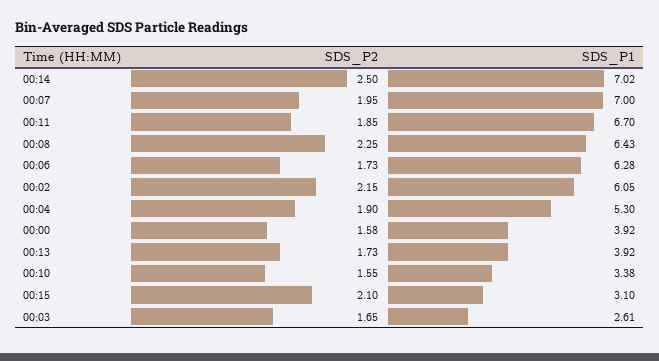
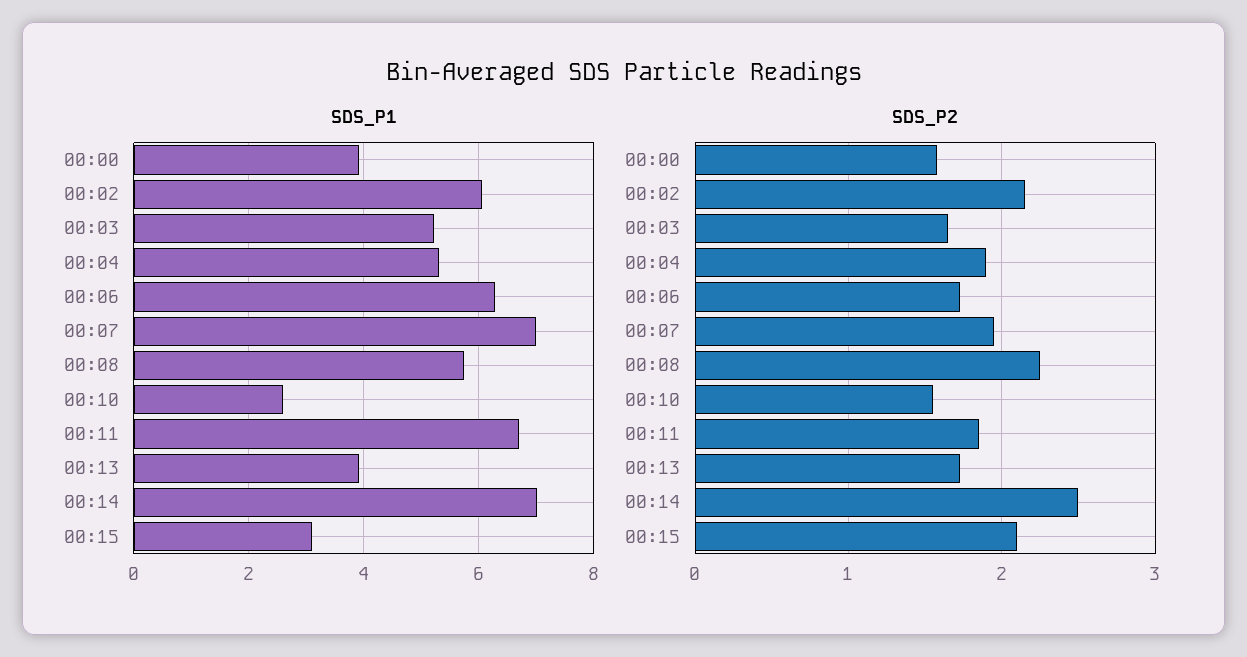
  {
    "SDS_P2": {
      "00:14": 2.5,
      "00:07": 1.95,
      "00:11": 1.85,
      "00:08": 2.25,
      "00:06": 1.73,
      "00:02": 2.15,
      "00:04": 1.9,
      "00:00": 1.58,
      "00:13": 1.73,
      "00:10": 1.55,
      "00:15": 2.1,
      "00:03": 1.65
    },
    "SDS_P1": {
      "00:14": 7.02,
      "00:07": 7,
      "00:11": 6.7,
-     "00:08": 6.43,
+     "00:08": 5.8,
      "00:06": 6.28,
      "00:02": 6.05,
      "00:04": 5.3,
      "00:00": 3.92,
      "00:13": 3.92,
-     "00:10": 3.38,
+     "00:10": 2.6,
      "00:15": 3.1,
-     "00:03": 2.61
+     "00:03": 5.2
    }
  }

